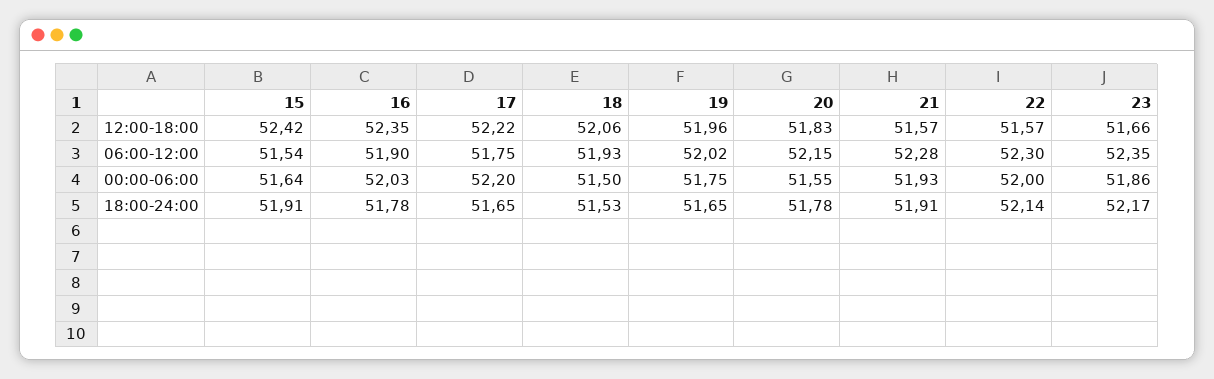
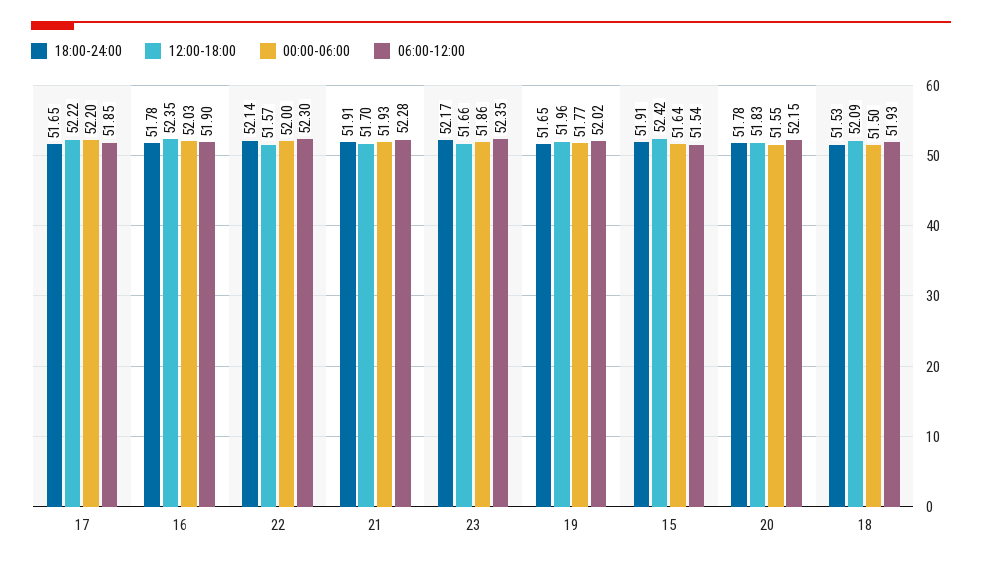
  {
    "12:00-18:00": {
      "15": 52.42,
      "16": 52.35,
      "17": 52.22,
-     "18": 52.06,
+     "18": 52.09,
      "19": 51.96,
      "20": 51.83,
-     "21": 51.57,
+     "21": 51.7,
      "22": 51.57,
      "23": 51.66
    },
    "06:00-12:00": {
      "15": 51.54,
      "16": 51.9,
-     "17": 51.75,
+     "17": 51.85,
      "18": 51.93,
      "19": 52.02,
      "20": 52.15,
      "21": 52.28,
      "22": 52.3,
      "23": 52.35
    },
    "00:00-06:00": {
      "15": 51.64,
      "16": 52.03,
      "17": 52.2,
      "18": 51.5,
-     "19": 51.75,
+     "19": 51.77,
      "20": 51.55,
      "21": 51.93,
      "22": 52,
      "23": 51.86
    },
    "18:00-24:00": {
      "15": 51.91,
      "16": 51.78,
      "17": 51.65,
      "18": 51.53,
      "19": 51.65,
      "20": 51.78,
      "21": 51.91,
      "22": 52.14,
      "23": 52.17
    }
  }

